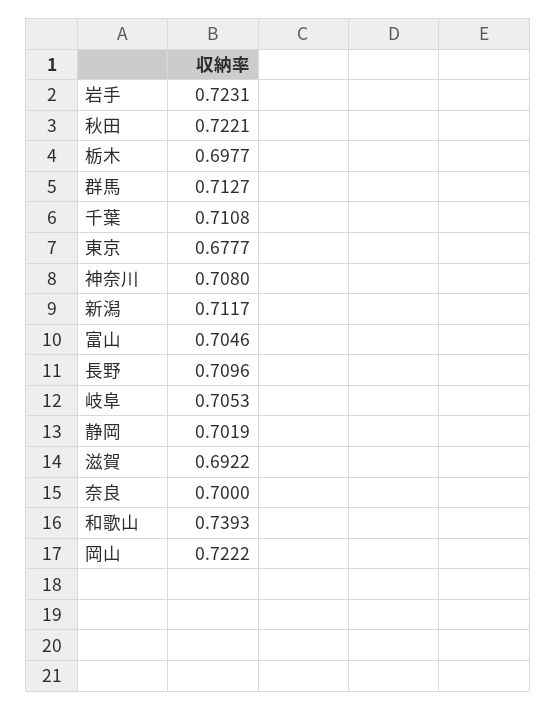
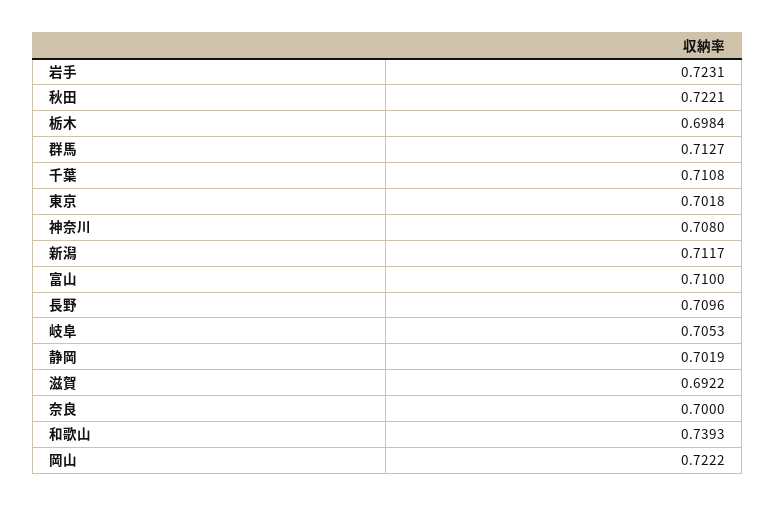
  {
    "岩手": 0.7231,
    "秋田": 0.7221,
-   "栃木": 0.6977,
+   "栃木": 0.6984,
    "群馬": 0.7127,
    "千葉": 0.7108,
-   "東京": 0.6777,
+   "東京": 0.7018,
    "神奈川": 0.708,
    "新潟": 0.7117,
-   "富山": 0.7046,
+   "富山": 0.71,
    "長野": 0.7096,
    "岐阜": 0.7053,
    "静岡": 0.7019,
    "滋賀": 0.6922,
    "奈良": 0.7,
    "和歌山": 0.7393,
    "岡山": 0.7222
  }

